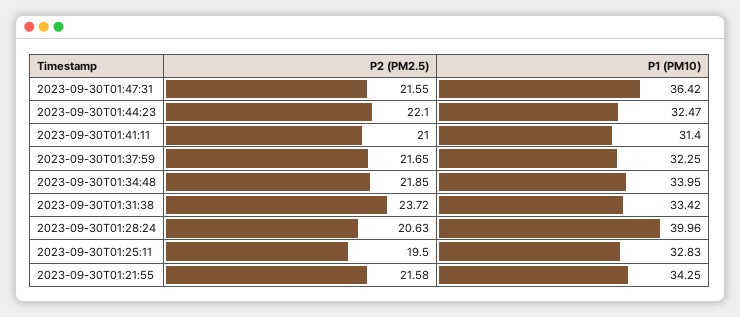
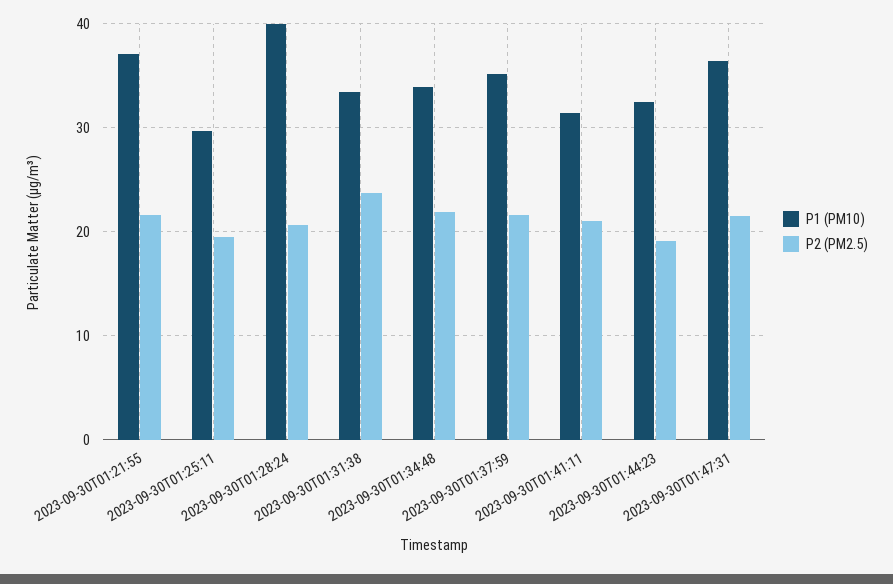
  {
    "P2 (PM2.5)": {
      "2023-09-30T01:47:31": 21.55,
-     "2023-09-30T01:44:23": 22.1,
+     "2023-09-30T01:44:23": 19,
      "2023-09-30T01:41:11": 21,
      "2023-09-30T01:37:59": 21.65,
      "2023-09-30T01:34:48": 21.85,
      "2023-09-30T01:31:38": 23.72,
      "2023-09-30T01:28:24": 20.63,
      "2023-09-30T01:25:11": 19.5,
      "2023-09-30T01:21:55": 21.58
    },
    "P1 (PM10)": {
      "2023-09-30T01:47:31": 36.42,
      "2023-09-30T01:44:23": 32.47,
      "2023-09-30T01:41:11": 31.4,
-     "2023-09-30T01:37:59": 32.25,
+     "2023-09-30T01:37:59": 35,
      "2023-09-30T01:34:48": 33.95,
      "2023-09-30T01:31:38": 33.42,
      "2023-09-30T01:28:24": 39.96,
-     "2023-09-30T01:25:11": 32.83,
+     "2023-09-30T01:25:11": 30,
-     "2023-09-30T01:21:55": 34.25
+     "2023-09-30T01:21:55": 37
    }
  }

